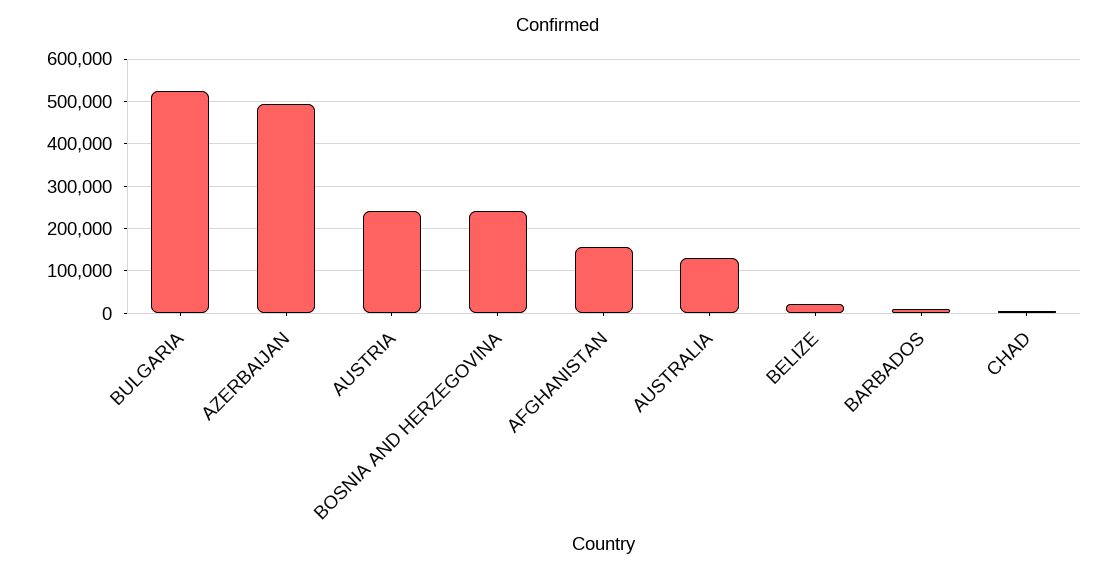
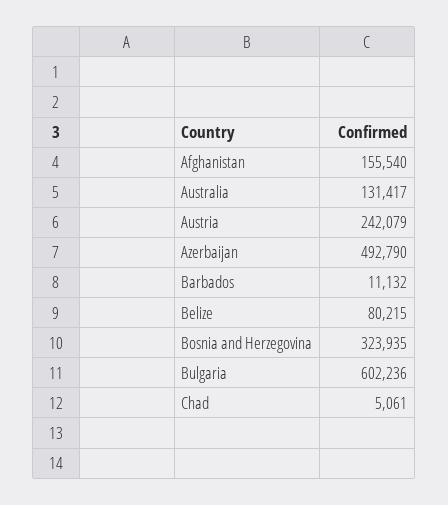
  {
-   "BULGARIA": 520000,
+   "BULGARIA": 602236,
    "AZERBAIJAN": 492790,
    "AUSTRIA": 242079,
-   "BOSNIA AND HERZEGOVINA": 240000,
+   "BOSNIA AND HERZEGOVINA": 323935,
    "AFGHANISTAN": 155540,
    "AUSTRALIA": 131417,
-   "BELIZE": 20000,
+   "BELIZE": 80215,
    "BARBADOS": 11132,
    "CHAD": 5061
  }

